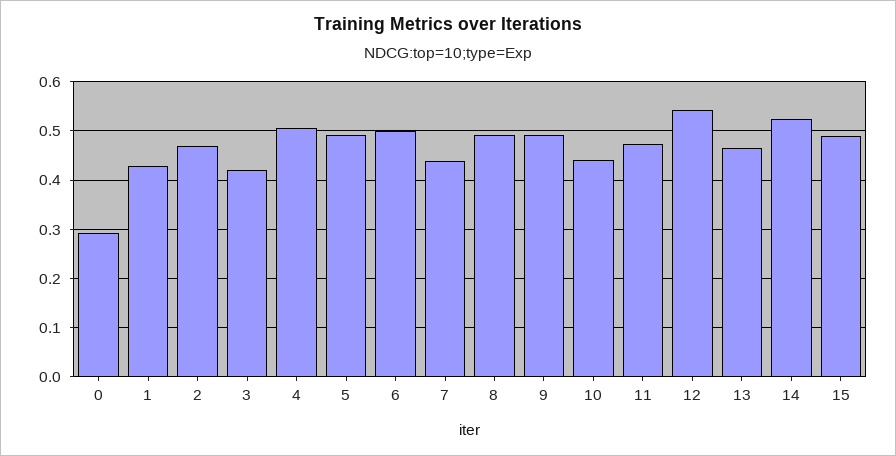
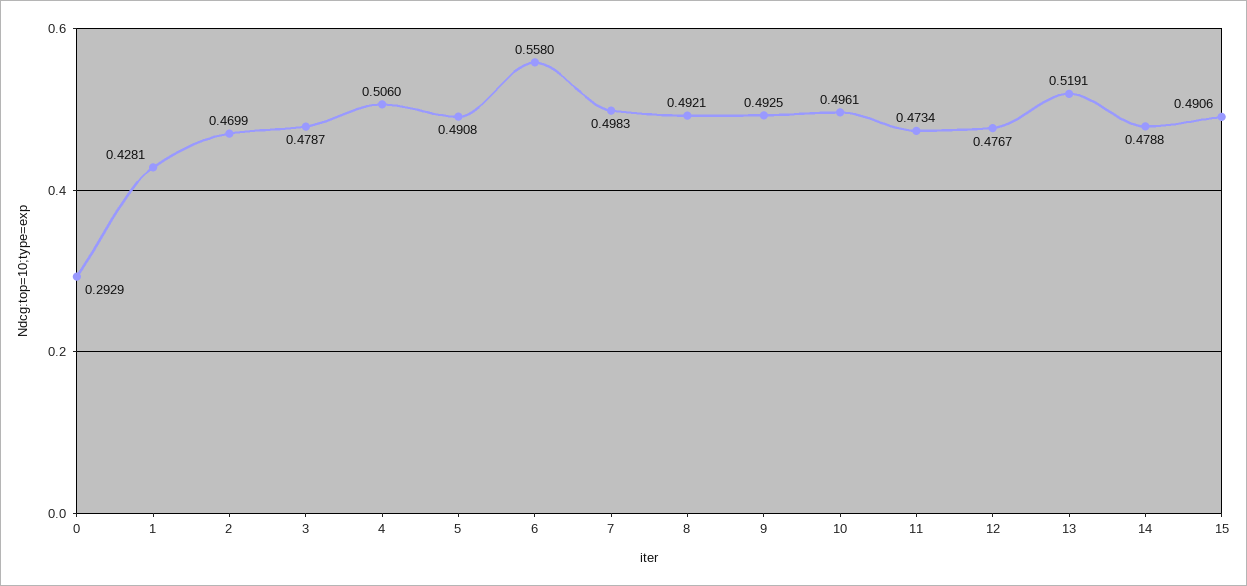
  {
    "0": 0.2929,
    "1": 0.4281,
    "2": 0.4699,
-   "3": 0.42,
+   "3": 0.4787,
    "4": 0.506,
    "5": 0.4908,
-   "6": 0.5,
+   "6": 0.558,
-   "7": 0.44,
+   "7": 0.4983,
    "8": 0.4921,
    "9": 0.4925,
-   "10": 0.44,
+   "10": 0.4961,
    "11": 0.4734,
-   "12": 0.54,
+   "12": 0.4767,
-   "13": 0.46,
+   "13": 0.5191,
-   "14": 0.52,
+   "14": 0.4788,
    "15": 0.4906
  }

